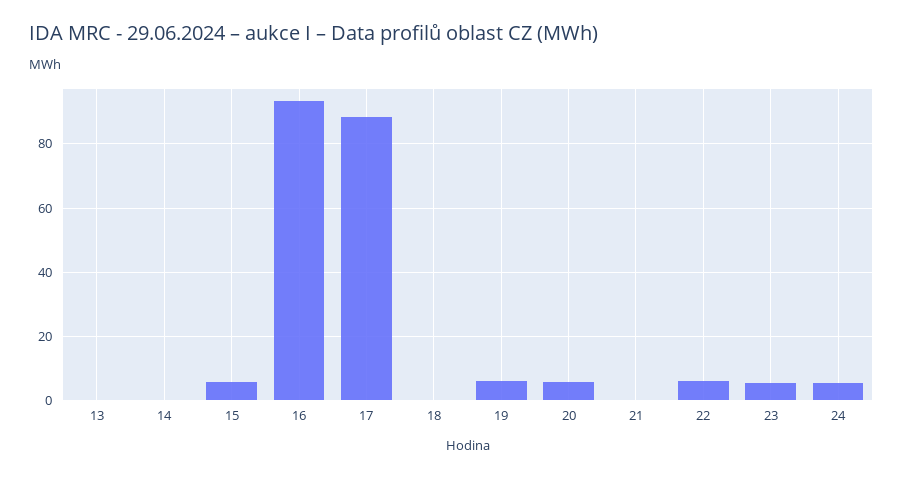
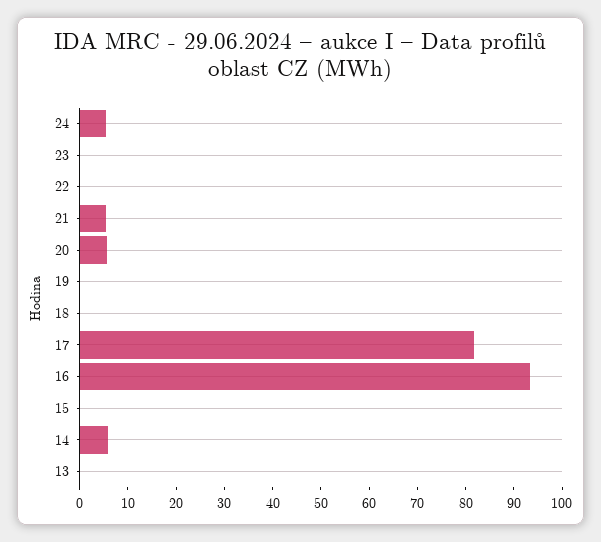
  {
    "13": 0,
-   "14": 0,
+   "14": 6,
-   "15": 6,
+   "15": 0,
    "16": 94,
-   "17": 88,
+   "17": 82,
    "18": 0,
-   "19": 6,
+   "19": 0,
    "20": 6,
-   "21": 0,
+   "21": 6,
-   "22": 6,
+   "22": 0,
-   "23": 6,
+   "23": 0,
    "24": 6
  }

